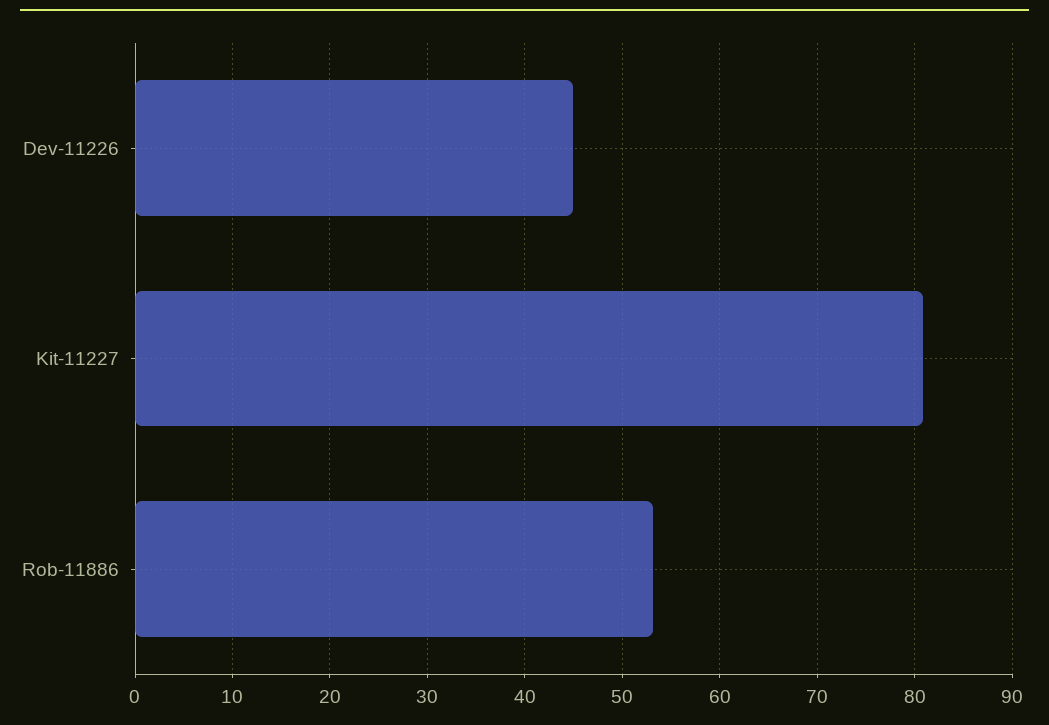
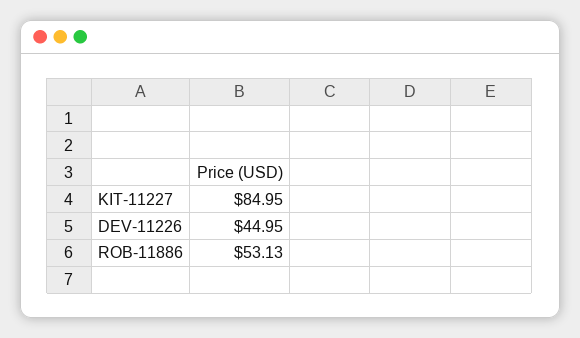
  {
    "Dev-11226": 44.95,
-   "Kit-11227": 81,
+   "Kit-11227": 84.95,
    "Rob-11886": 53.13
  }

